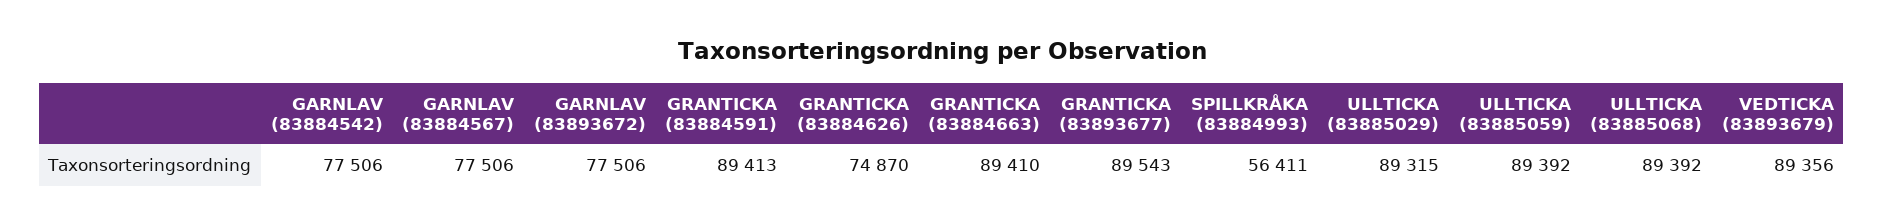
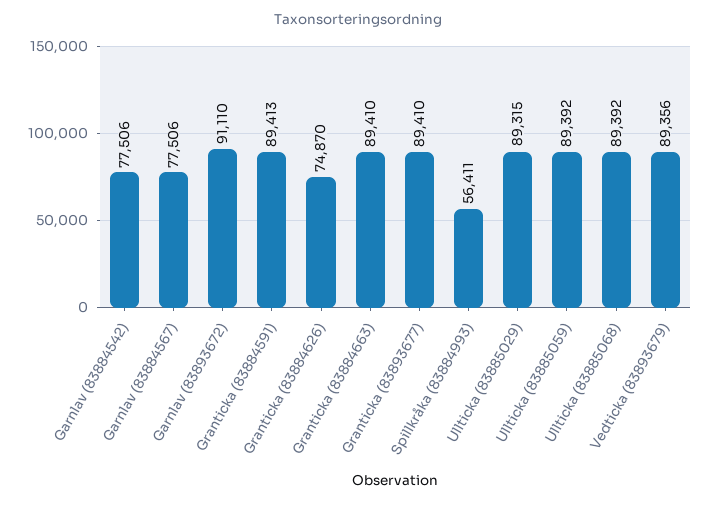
  {
    "GARNLAV (83884542)": 77506,
    "GARNLAV (83884567)": 77506,
-   "GARNLAV (83893672)": 77506,
+   "GARNLAV (83893672)": 91110,
    "GRANTICKA (83884591)": 89413,
    "GRANTICKA (83884626)": 74870,
    "GRANTICKA (83884663)": 89410,
-   "GRANTICKA (83893677)": 89543,
+   "GRANTICKA (83893677)": 89410,
    "SPILLKRÅKA (83884993)": 56411,
    "ULLTICKA (83885029)": 89315,
    "ULLTICKA (83885059)": 89392,
    "ULLTICKA (83885068)": 89392,
    "VEDTICKA (83893679)": 89356
  }

